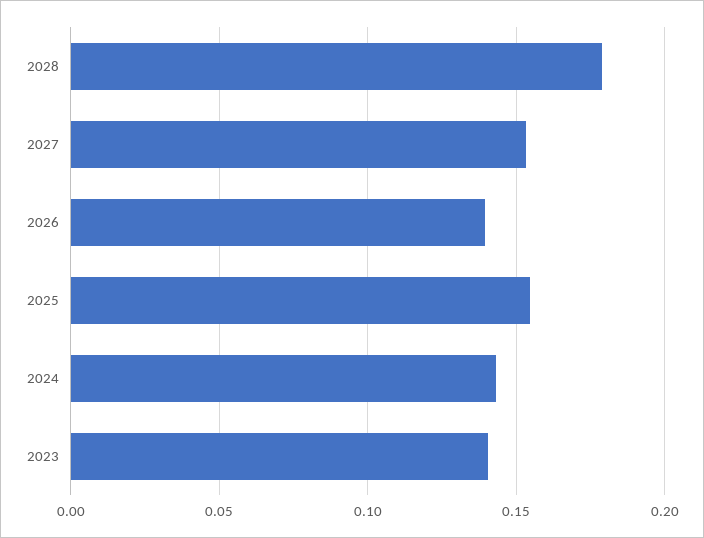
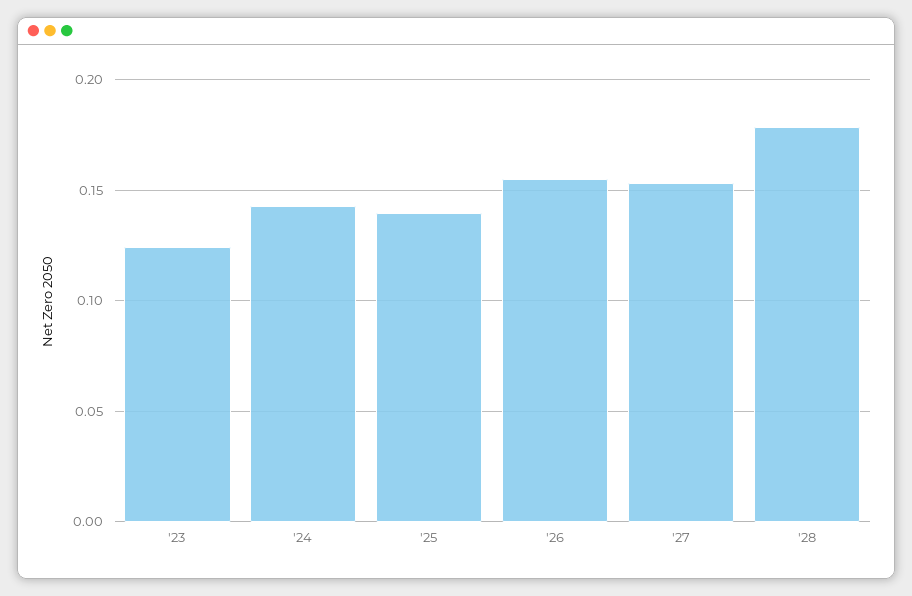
  {
    "2028": 0.18,
    "2027": 0.155,
-   "2026": 0.14,
+   "2026": 0.155,
-   "2025": 0.155,
+   "2025": 0.14,
    "2024": 0.145,
-   "2023": 0.14
+   "2023": 0.125
  }

